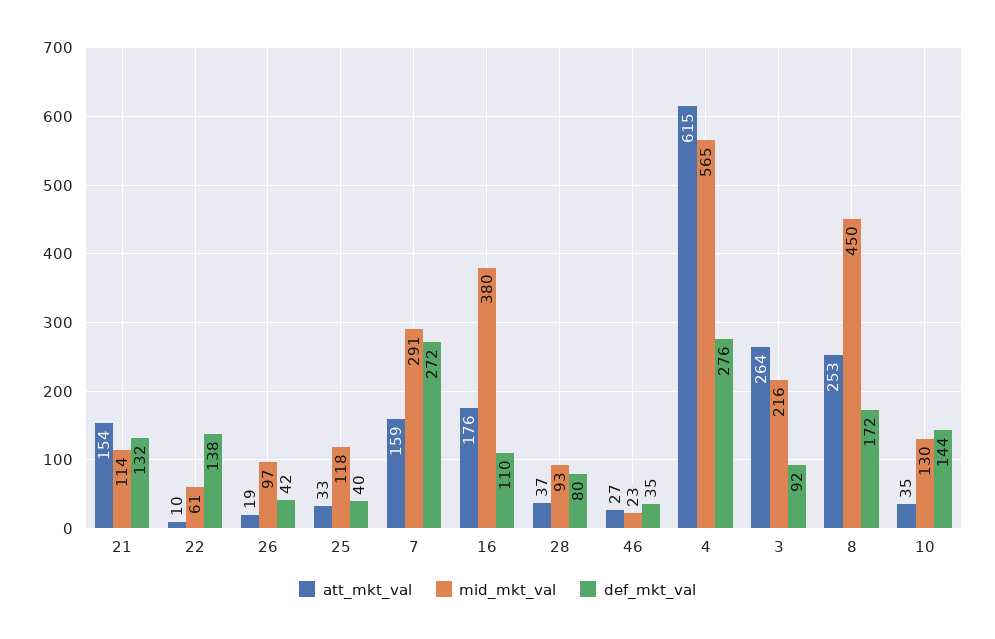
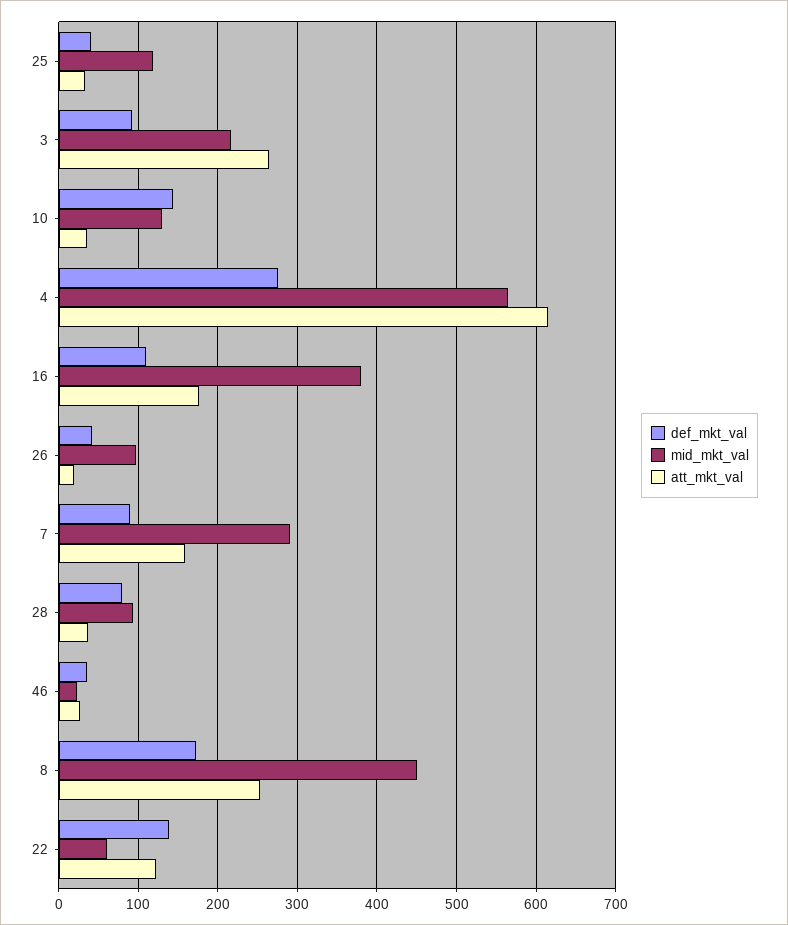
  {
    "att_mkt_val": {
-     "21": 154,
-     "22": 10,
+     "22": 120,
      "26": 19,
      "25": 33,
      "7": 159,
      "16": 176,
      "28": 37,
      "46": 27,
      "4": 615,
      "3": 264,
      "8": 253,
      "10": 35
    },
    "mid_mkt_val": {
-     "21": 114,
      "22": 61,
      "26": 97,
      "25": 118,
      "7": 291,
      "16": 380,
      "28": 93,
      "46": 23,
      "4": 565,
      "3": 216,
      "8": 450,
      "10": 130
    },
    "def_mkt_val": {
-     "21": 132,
      "22": 138,
      "26": 42,
      "25": 40,
-     "7": 272,
+     "7": 90,
      "16": 110,
      "28": 80,
      "46": 35,
      "4": 276,
      "3": 92,
      "8": 172,
      "10": 144
    }
  }

